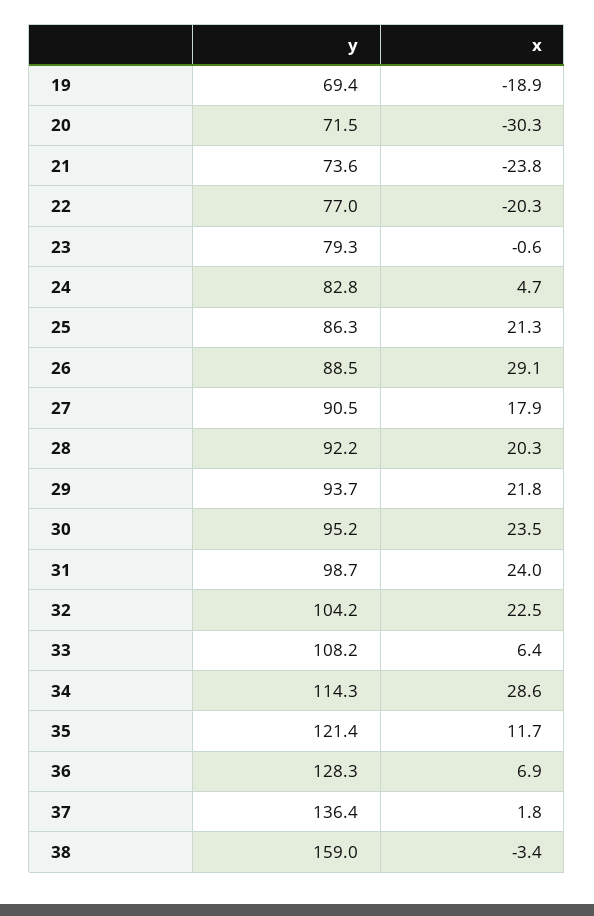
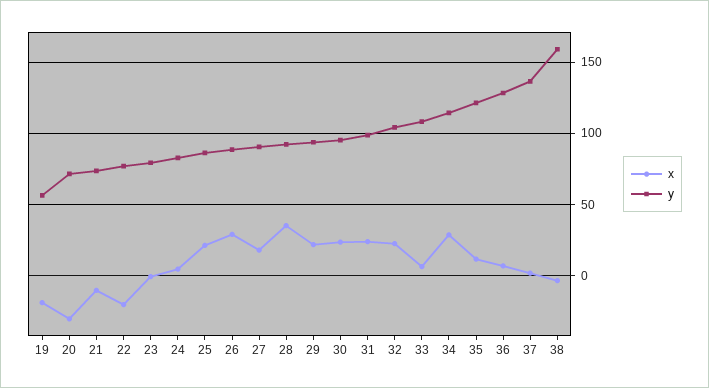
  {
    "y": {
-     "19": 69.4,
+     "19": 55,
      "20": 71.5,
      "21": 73.6,
      "22": 77,
      "23": 79.3,
      "24": 82.8,
      "25": 86.3,
      "26": 88.5,
      "27": 90.5,
      "28": 92.2,
      "29": 93.7,
      "30": 95.2,
      "31": 98.7,
      "32": 104.2,
      "33": 108.2,
      "34": 114.3,
      "35": 121.4,
      "36": 128.3,
      "37": 136.4,
      "38": 159
    },
    "x": {
      "19": -18.9,
      "20": -30.3,
-     "21": -23.8,
+     "21": -10,
      "22": -20.3,
      "23": -0.6,
      "24": 4.7,
      "25": 21.3,
      "26": 29.1,
      "27": 17.9,
-     "28": 20.3,
+     "28": 35,
      "29": 21.8,
      "30": 23.5,
      "31": 24,
      "32": 22.5,
      "33": 6.4,
      "34": 28.6,
      "35": 11.7,
      "36": 6.9,
      "37": 1.8,
      "38": -3.4
    }
  }

